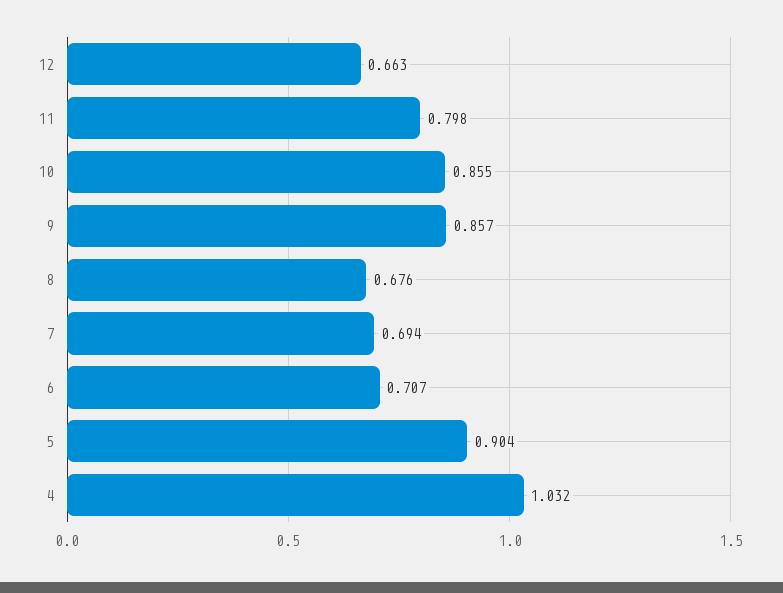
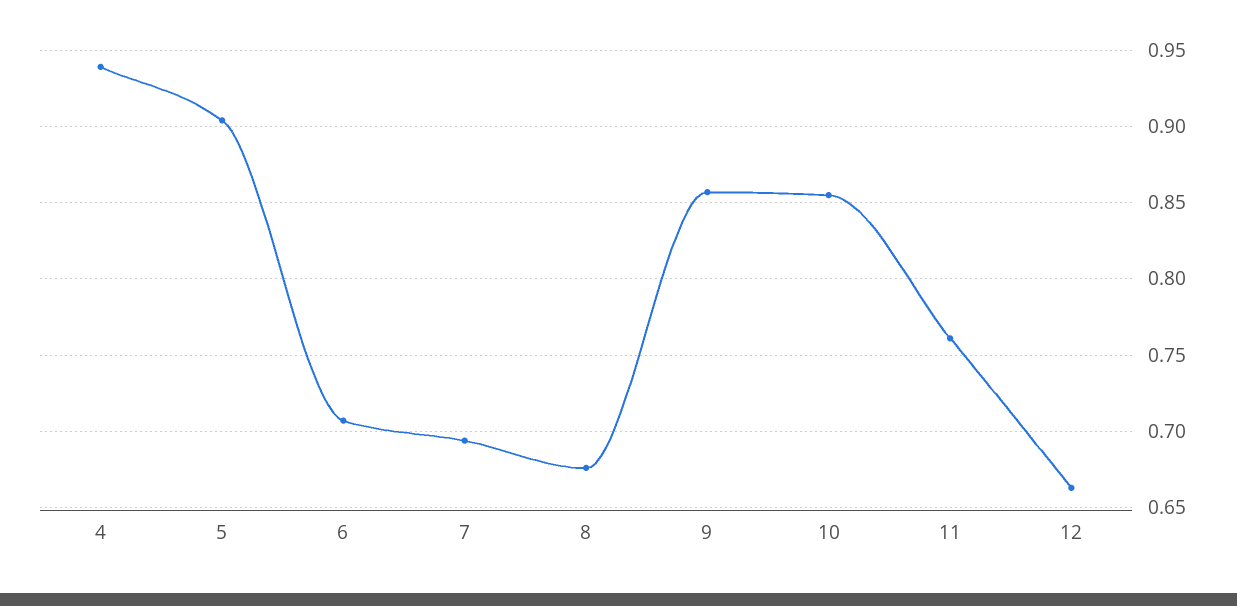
  {
    "12": 0.663,
-   "11": 0.798,
+   "11": 0.76,
    "10": 0.855,
    "9": 0.857,
    "8": 0.676,
    "7": 0.694,
    "6": 0.707,
    "5": 0.904,
-   "4": 1.032
+   "4": 0.94
  }

